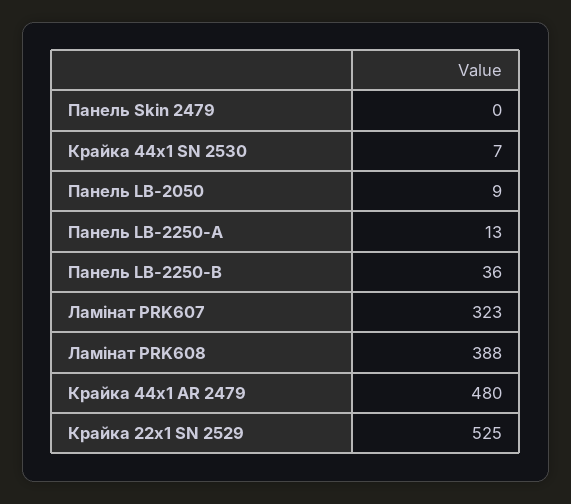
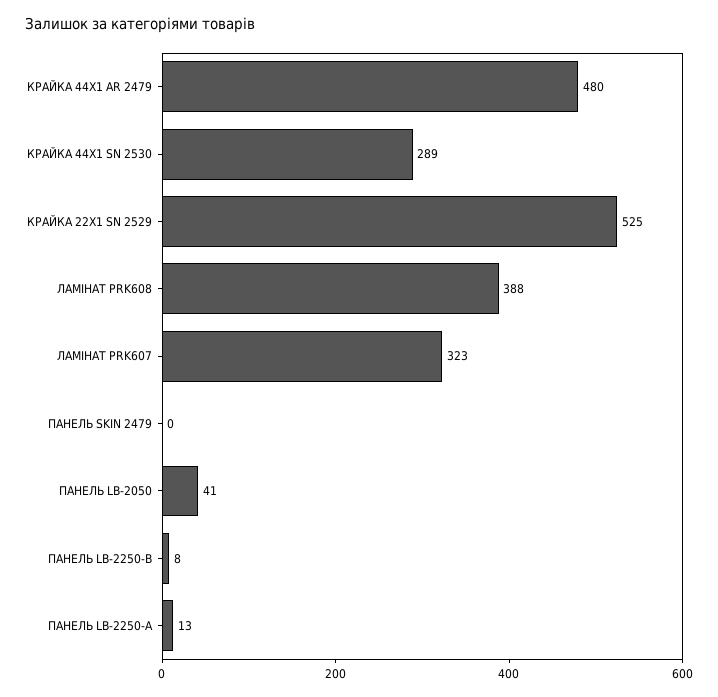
  {
    "Панель Skin 2479": 0,
-   "Крайка 44x1 SN 2530": 7,
+   "Крайка 44x1 SN 2530": 289,
-   "Панель LB-2050": 9,
+   "Панель LB-2050": 41,
    "Панель LB-2250-А": 13,
-   "Панель LB-2250-В": 36,
+   "Панель LB-2250-В": 8,
    "Ламінат PRK607": 323,
    "Ламінат PRK608": 388,
    "Крайка 44x1 AR 2479": 480,
    "Крайка 22x1 SN 2529": 525
  }

